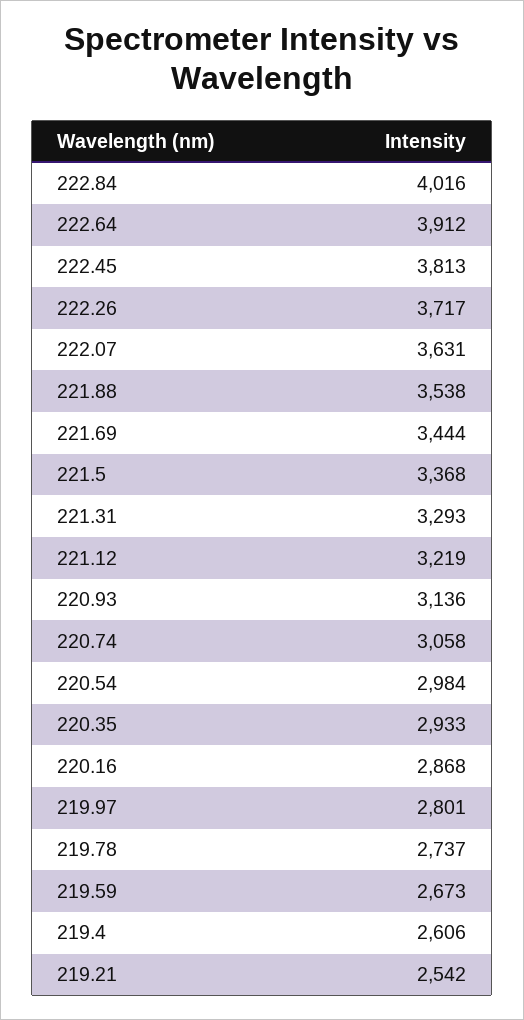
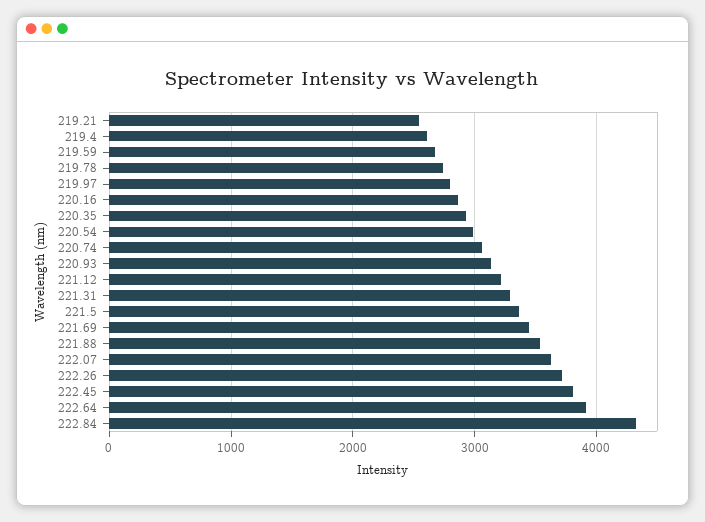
  {
-   "222.84": 4016,
+   "222.84": 4300,
    "222.64": 3912,
    "222.45": 3813,
    "222.26": 3717,
    "222.07": 3631,
    "221.88": 3538,
    "221.69": 3444,
    "221.5": 3368,
    "221.31": 3293,
    "221.12": 3219,
    "220.93": 3136,
    "220.74": 3058,
    "220.54": 2984,
    "220.35": 2933,
    "220.16": 2868,
    "219.97": 2801,
    "219.78": 2737,
    "219.59": 2673,
    "219.4": 2606,
    "219.21": 2542
  }

